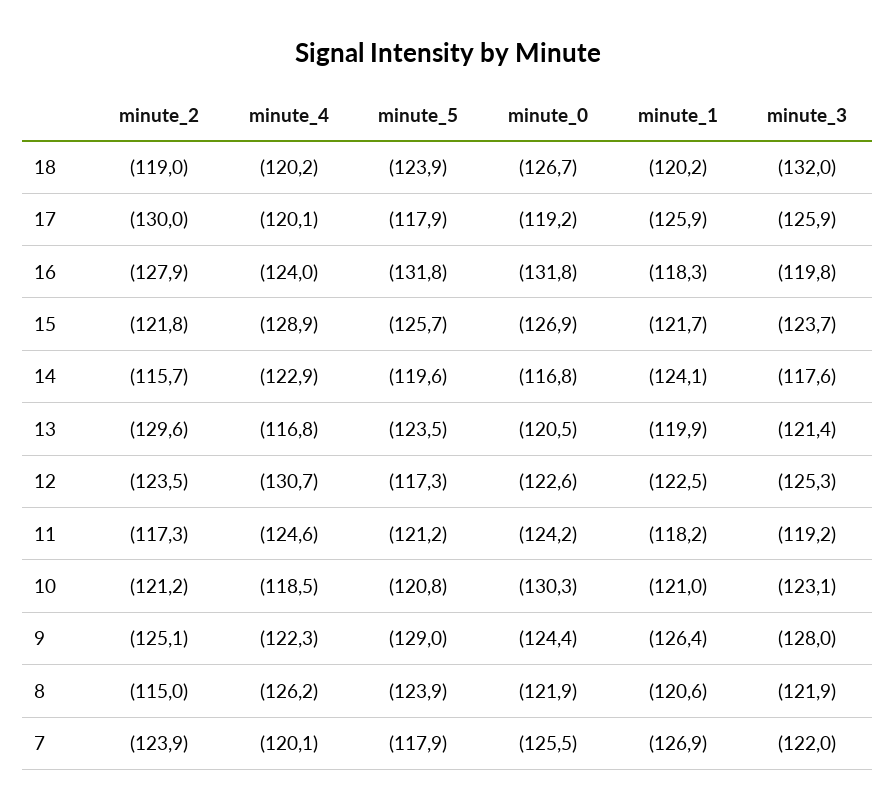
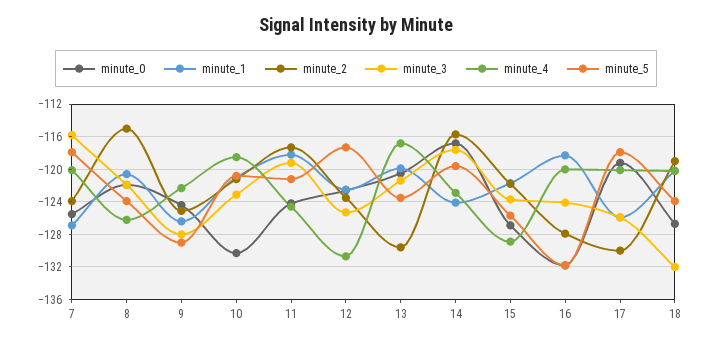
  {
    "minute_2": {
      "18": -119,
      "17": -130,
      "16": -127.9,
      "15": -121.8,
      "14": -115.7,
      "13": -129.6,
      "12": -123.5,
      "11": -117.3,
      "10": -121.2,
      "9": -125.1,
      "8": -115,
      "7": -123.9
    },
    "minute_4": {
      "18": -120.2,
      "17": -120.1,
-     "16": -124,
+     "16": -120,
      "15": -128.9,
      "14": -122.9,
      "13": -116.8,
      "12": -130.7,
      "11": -124.6,
      "10": -118.5,
      "9": -122.3,
      "8": -126.2,
      "7": -120.1
    },
    "minute_5": {
      "18": -123.9,
      "17": -117.9,
      "16": -131.8,
      "15": -125.7,
      "14": -119.6,
      "13": -123.5,
      "12": -117.3,
      "11": -121.2,
      "10": -120.8,
      "9": -129,
      "8": -123.9,
      "7": -117.9
    },
    "minute_0": {
      "18": -126.7,
      "17": -119.2,
      "16": -131.8,
      "15": -126.9,
      "14": -116.8,
      "13": -120.5,
      "12": -122.6,
      "11": -124.2,
      "10": -130.3,
      "9": -124.4,
      "8": -121.9,
      "7": -125.5
    },
    "minute_1": {
      "18": -120.2,
      "17": -125.9,
      "16": -118.3,
      "15": -121.7,
      "14": -124.1,
      "13": -119.9,
      "12": -122.5,
      "11": -118.2,
      "10": -121,
      "9": -126.4,
      "8": -120.6,
      "7": -126.9
    },
    "minute_3": {
      "18": -132,
      "17": -125.9,
-     "16": -119.8,
+     "16": -124,
      "15": -123.7,
      "14": -117.6,
      "13": -121.4,
      "12": -125.3,
      "11": -119.2,
      "10": -123.1,
      "9": -128,
      "8": -121.9,
-     "7": -122
+     "7": -116
    }
  }

